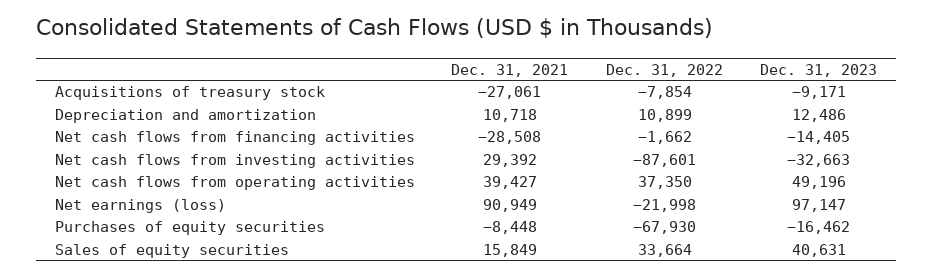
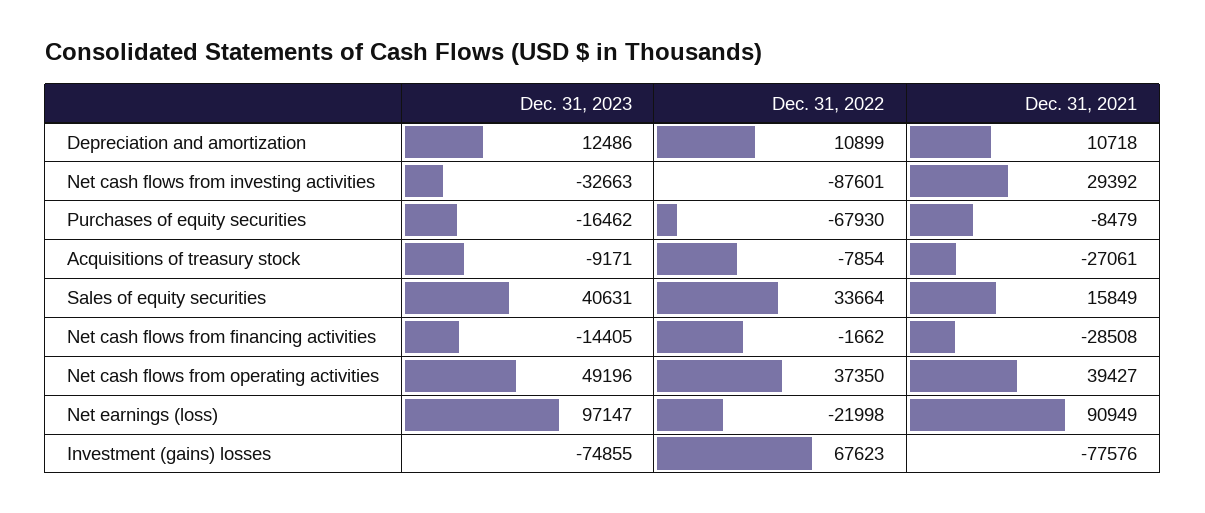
  {
    "Dec. 31, 2021": {
      "Acquisitions of treasury stock": -27061,
      "Depreciation and amortization": 10718,
      "Net cash flows from financing activities": -28508,
      "Net cash flows from investing activities": 29392,
      "Net cash flows from operating activities": 39427,
      "Net earnings (loss)": 90949,
-     "Purchases of equity securities": -8448,
+     "Purchases of equity securities": -8479,
-     "Sales of equity securities": 15849
+     "Sales of equity securities": 15849,
+     "Investment (gains) losses": -77576
    },
    "Dec. 31, 2022": {
      "Acquisitions of treasury stock": -7854,
      "Depreciation and amortization": 10899,
      "Net cash flows from financing activities": -1662,
      "Net cash flows from investing activities": -87601,
      "Net cash flows from operating activities": 37350,
      "Net earnings (loss)": -21998,
      "Purchases of equity securities": -67930,
-     "Sales of equity securities": 33664
+     "Sales of equity securities": 33664,
+     "Investment (gains) losses": 67623
    },
    "Dec. 31, 2023": {
      "Acquisitions of treasury stock": -9171,
      "Depreciation and amortization": 12486,
      "Net cash flows from financing activities": -14405,
      "Net cash flows from investing activities": -32663,
      "Net cash flows from operating activities": 49196,
      "Net earnings (loss)": 97147,
      "Purchases of equity securities": -16462,
-     "Sales of equity securities": 40631
+     "Sales of equity securities": 40631,
+     "Investment (gains) losses": -74855
    }
  }

